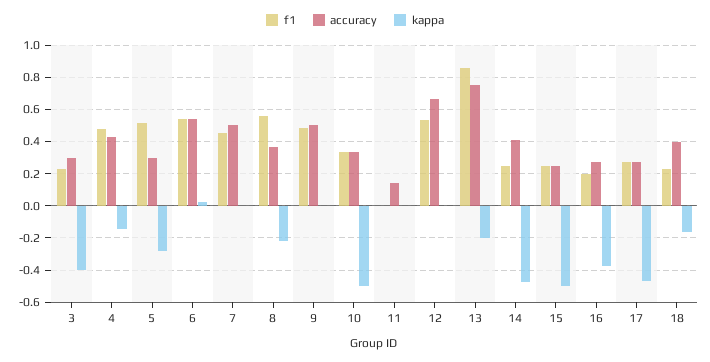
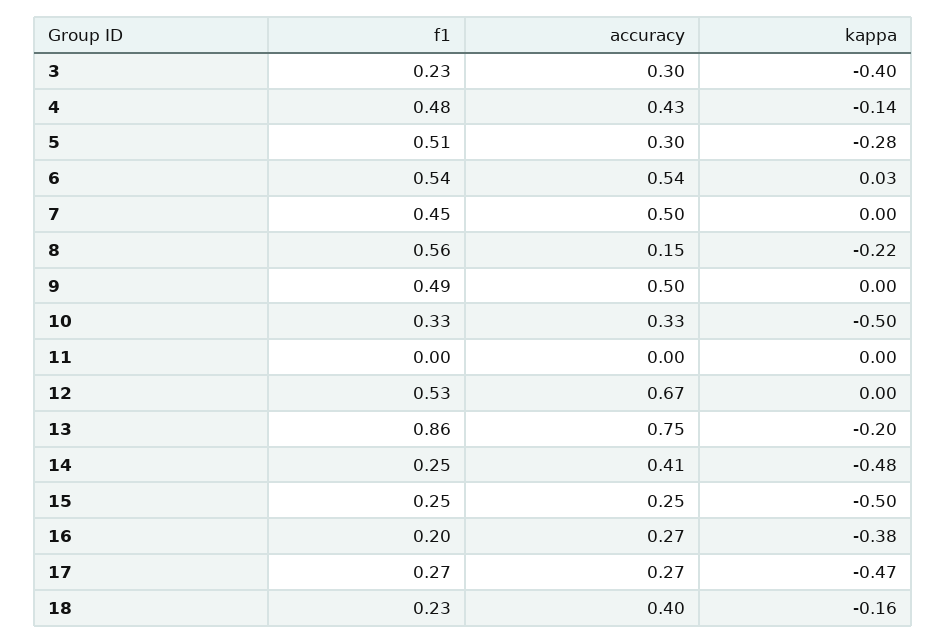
  {
    "f1": {
      "3": 0.23,
      "4": 0.48,
      "5": 0.51,
      "6": 0.54,
      "7": 0.45,
      "8": 0.56,
      "9": 0.49,
      "10": 0.33,
      "11": 0,
      "12": 0.53,
      "13": 0.86,
      "14": 0.25,
      "15": 0.25,
      "16": 0.2,
      "17": 0.27,
      "18": 0.23
    },
    "accuracy": {
      "3": 0.3,
      "4": 0.43,
      "5": 0.3,
      "6": 0.54,
      "7": 0.5,
-     "8": 0.35,
+     "8": 0.15,
      "9": 0.5,
      "10": 0.33,
-     "11": 0.15,
+     "11": 0,
      "12": 0.67,
      "13": 0.75,
      "14": 0.41,
      "15": 0.25,
      "16": 0.27,
      "17": 0.27,
      "18": 0.4
    },
    "kappa": {
      "3": -0.4,
      "4": -0.14,
      "5": -0.28,
      "6": 0.03,
      "7": 0,
      "8": -0.22,
      "9": 0,
      "10": -0.5,
      "11": 0,
      "12": 0,
      "13": -0.2,
      "14": -0.48,
      "15": -0.5,
      "16": -0.38,
      "17": -0.47,
      "18": -0.16
    }
  }

